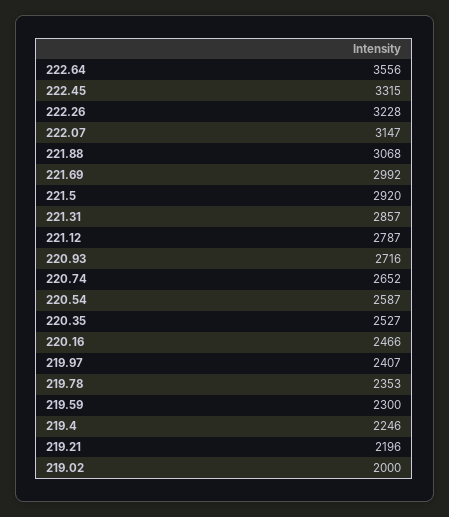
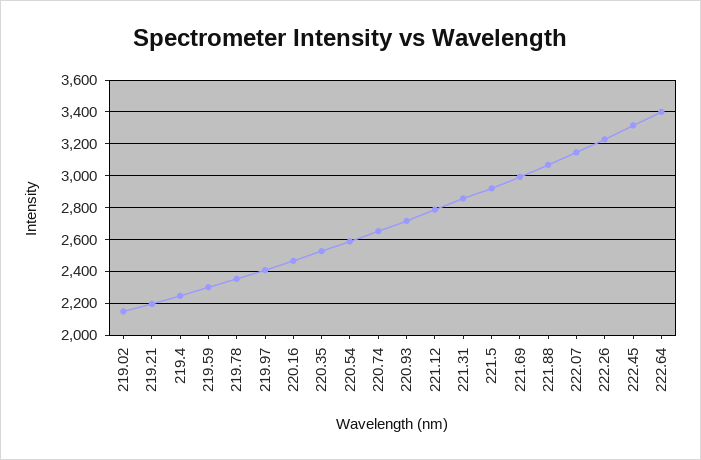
  {
-   "222.64": 3556,
+   "222.64": 3400,
    "222.45": 3315,
    "222.26": 3228,
    "222.07": 3147,
    "221.88": 3068,
    "221.69": 2992,
    "221.5": 2920,
    "221.31": 2857,
    "221.12": 2787,
    "220.93": 2716,
    "220.74": 2652,
    "220.54": 2587,
    "220.35": 2527,
    "220.16": 2466,
    "219.97": 2407,
    "219.78": 2353,
    "219.59": 2300,
    "219.4": 2246,
    "219.21": 2196,
-   "219.02": 2000
+   "219.02": 2150
  }

